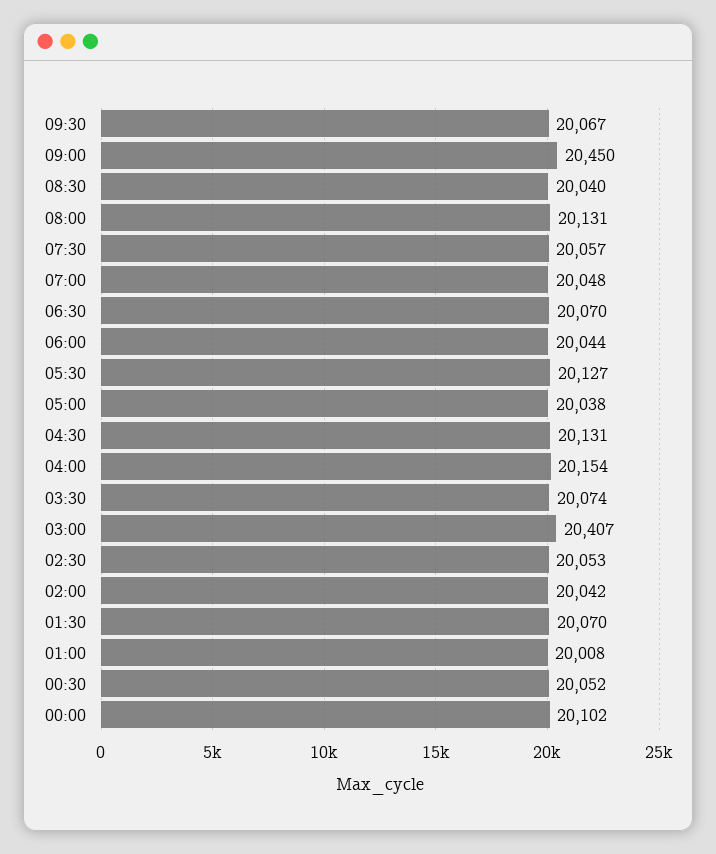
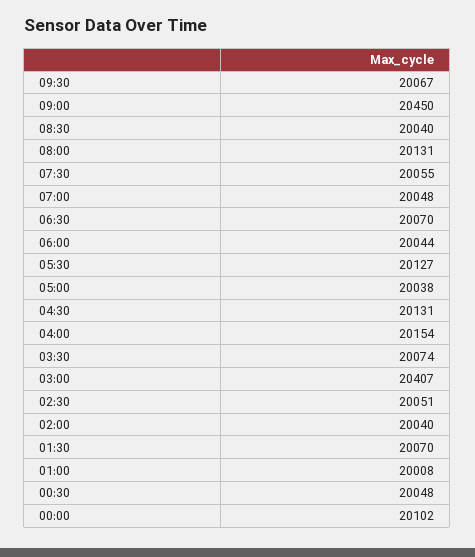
  {
    "09:30": 20067,
    "09:00": 20450,
    "08:30": 20040,
    "08:00": 20131,
-   "07:30": 20057,
+   "07:30": 20055,
    "07:00": 20048,
    "06:30": 20070,
    "06:00": 20044,
    "05:30": 20127,
    "05:00": 20038,
    "04:30": 20131,
    "04:00": 20154,
    "03:30": 20074,
    "03:00": 20407,
-   "02:30": 20053,
+   "02:30": 20051,
-   "02:00": 20042,
+   "02:00": 20040,
    "01:30": 20070,
    "01:00": 20008,
-   "00:30": 20052,
+   "00:30": 20048,
    "00:00": 20102
  }

